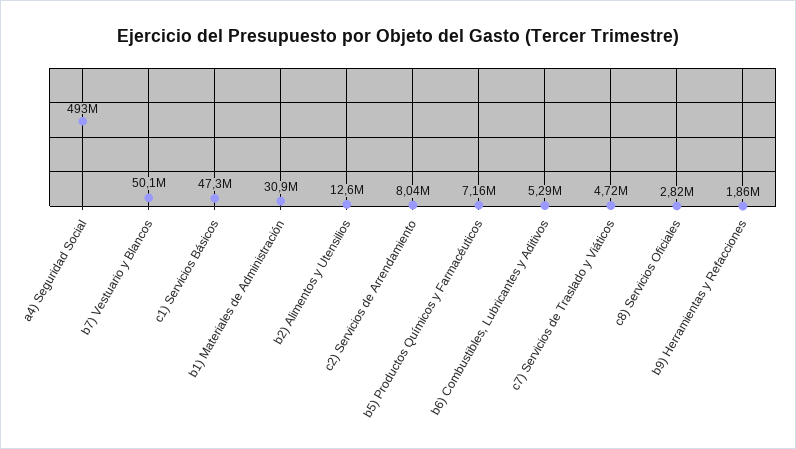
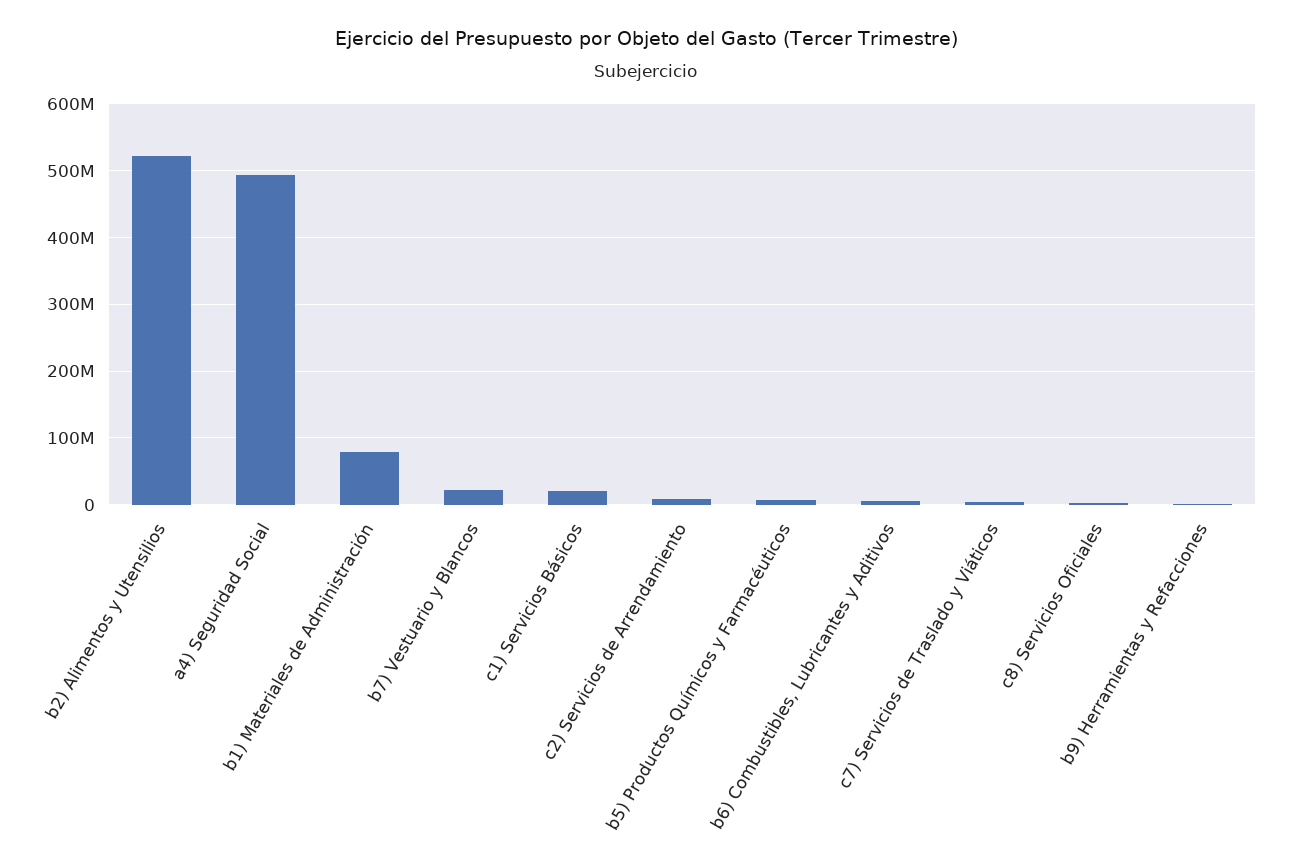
  {
    "a4) Seguridad Social": 493000000,
-   "b7) Vestuario y Blancos": 50100000,
+   "b7) Vestuario y Blancos": 20000000,
-   "c1) Servicios Básicos": 47300000,
+   "c1) Servicios Básicos": 20000000,
-   "b1) Materiales de Administración": 30900000,
+   "b1) Materiales de Administración": 80000000,
-   "b2) Alimentos y Utensilios": 12600000,
+   "b2) Alimentos y Utensilios": 520000000,
    "c2) Servicios de Arrendamiento": 8040000,
    "b5) Productos Químicos y Farmacéuticos": 7160000,
    "b6) Combustibles, Lubricantes y Aditivos": 5290000,
    "c7) Servicios de Traslado y Viáticos": 4720000,
    "c8) Servicios Oficiales": 2820000,
    "b9) Herramientas y Refacciones": 1860000
  }

